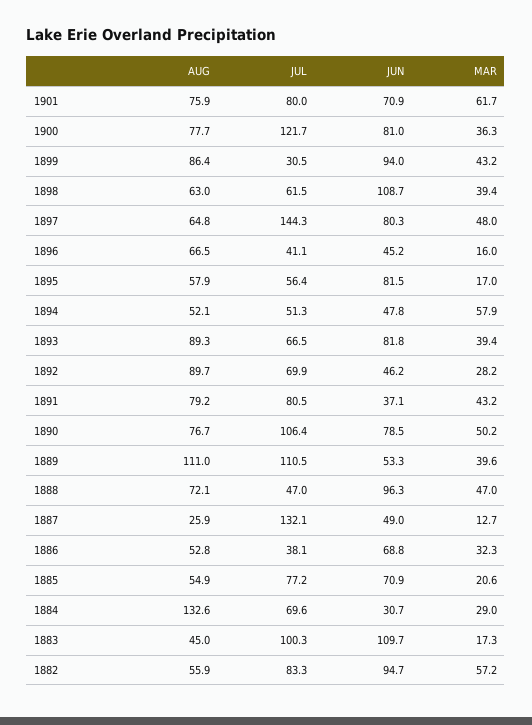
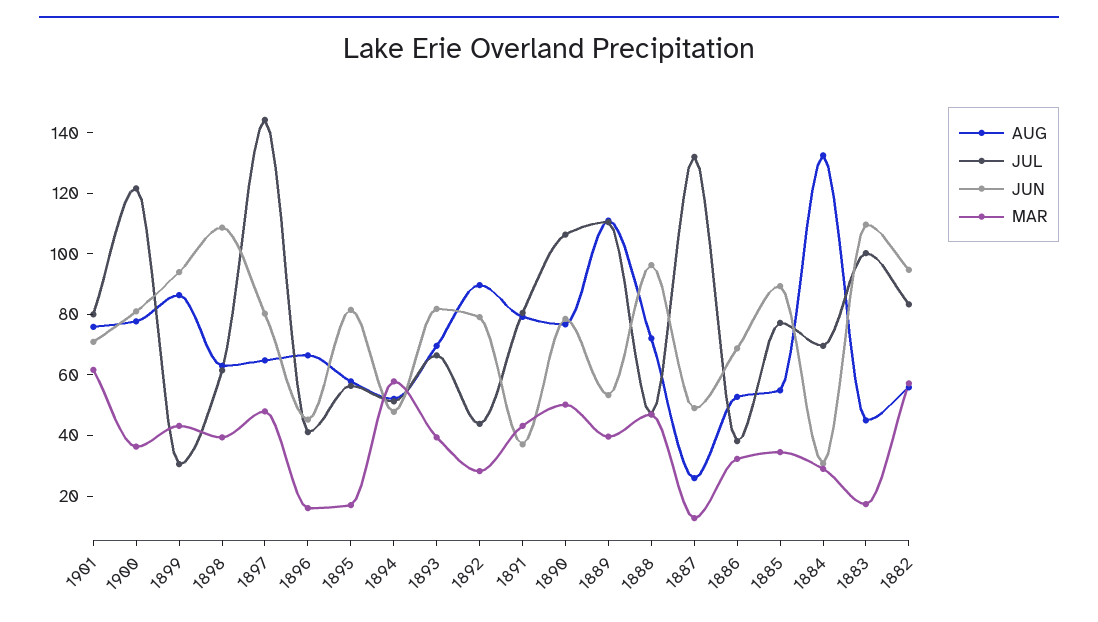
  {
    "AUG": {
      "1901": 75.9,
      "1900": 77.7,
      "1899": 86.4,
      "1898": 63,
      "1897": 64.8,
      "1896": 66.5,
      "1895": 57.9,
      "1894": 52.1,
-     "1893": 89.3,
+     "1893": 70,
      "1892": 89.7,
      "1891": 79.2,
      "1890": 76.7,
      "1889": 111,
      "1888": 72.1,
      "1887": 25.9,
      "1886": 52.8,
      "1885": 54.9,
      "1884": 132.6,
      "1883": 45,
      "1882": 55.9
    },
    "JUL": {
      "1901": 80,
      "1900": 121.7,
      "1899": 30.5,
      "1898": 61.5,
      "1897": 144.3,
      "1896": 41.1,
      "1895": 56.4,
      "1894": 51.3,
      "1893": 66.5,
-     "1892": 69.9,
+     "1892": 45,
      "1891": 80.5,
      "1890": 106.4,
      "1889": 110.5,
      "1888": 47,
      "1887": 132.1,
      "1886": 38.1,
      "1885": 77.2,
      "1884": 69.6,
      "1883": 100.3,
      "1882": 83.3
    },
    "JUN": {
      "1901": 70.9,
      "1900": 81,
      "1899": 94,
      "1898": 108.7,
      "1897": 80.3,
      "1896": 45.2,
      "1895": 81.5,
      "1894": 47.8,
      "1893": 81.8,
-     "1892": 46.2,
+     "1892": 80,
      "1891": 37.1,
      "1890": 78.5,
      "1889": 53.3,
      "1888": 96.3,
      "1887": 49,
      "1886": 68.8,
-     "1885": 70.9,
+     "1885": 90,
      "1884": 30.7,
      "1883": 109.7,
      "1882": 94.7
    },
    "MAR": {
      "1901": 61.7,
      "1900": 36.3,
      "1899": 43.2,
      "1898": 39.4,
      "1897": 48,
      "1896": 16,
      "1895": 17,
      "1894": 57.9,
      "1893": 39.4,
      "1892": 28.2,
      "1891": 43.2,
      "1890": 50.2,
      "1889": 39.6,
      "1888": 47,
      "1887": 12.7,
      "1886": 32.3,
-     "1885": 20.6,
+     "1885": 35,
      "1884": 29,
      "1883": 17.3,
      "1882": 57.2
    }
  }

